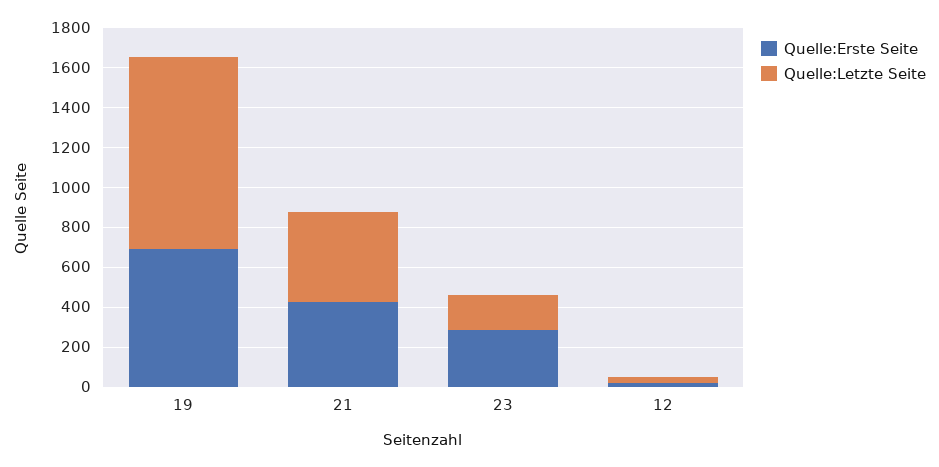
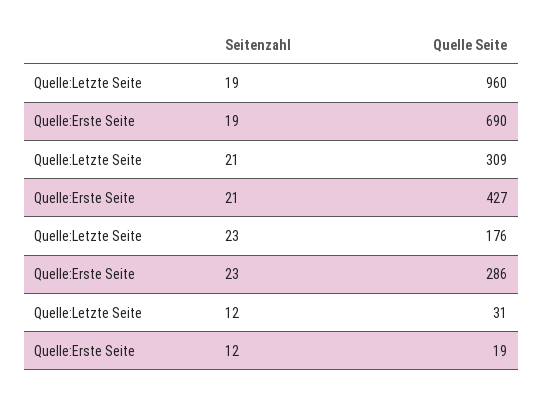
  {
    "Quelle:Erste Seite": {
      "19": 690,
      "21": 427,
      "23": 286,
      "12": 19
    },
    "Quelle:Letzte Seite": {
      "19": 960,
-     "21": 450,
+     "21": 309,
      "23": 176,
      "12": 31
    }
  }

